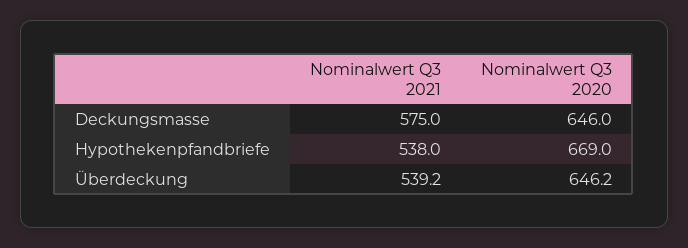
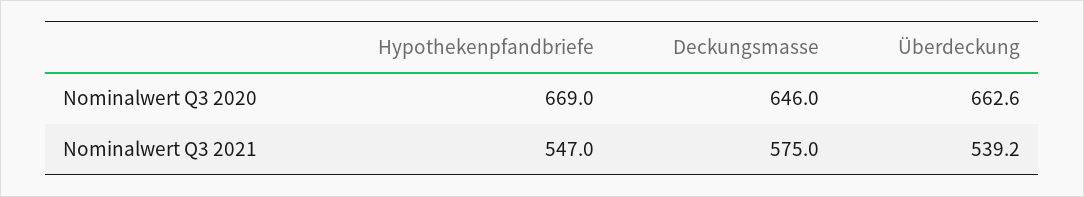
  {
    "Nominalwert Q3 2021": {
      "Deckungsmasse": 575,
-     "Hypothekenpfandbriefe": 538,
+     "Hypothekenpfandbriefe": 547,
      "Überdeckung": 539.2
    },
    "Nominalwert Q3 2020": {
      "Deckungsmasse": 646,
      "Hypothekenpfandbriefe": 669,
-     "Überdeckung": 646.2
+     "Überdeckung": 662.6
    }
  }

